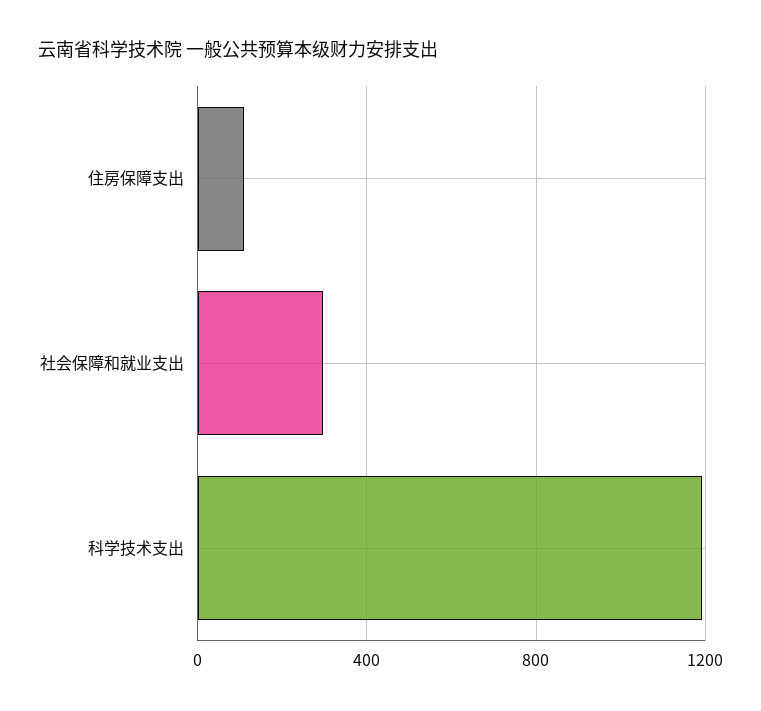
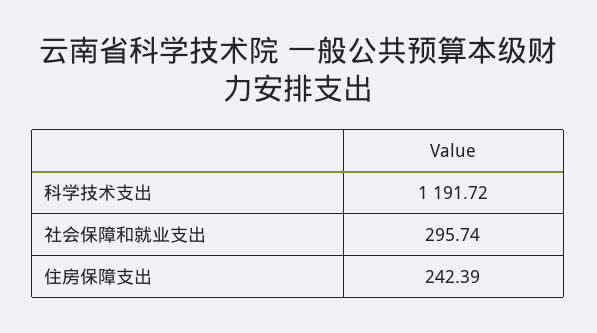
  {
-   "住房保障支出": 100,
+   "住房保障支出": 242.39,
    "社会保障和就业支出": 295.74,
    "科学技术支出": 1191.72
  }

